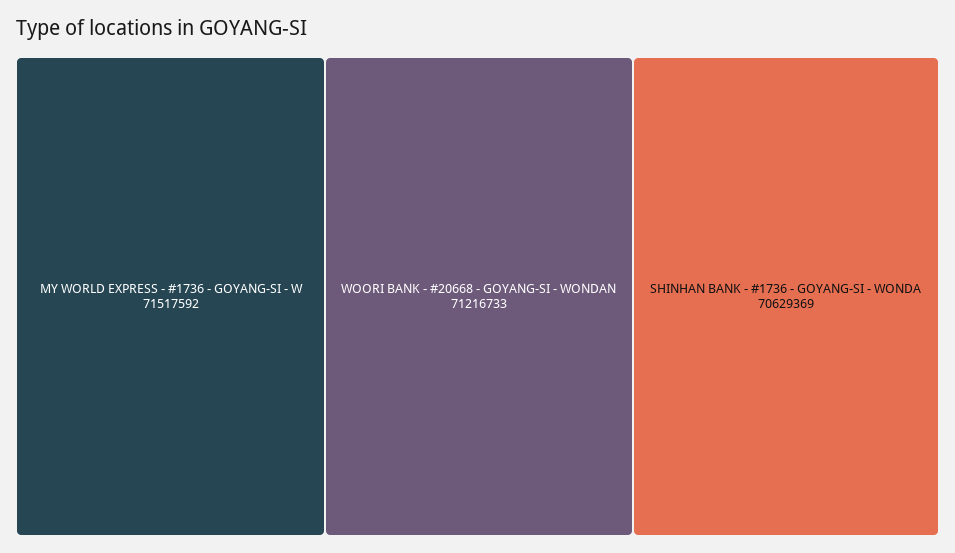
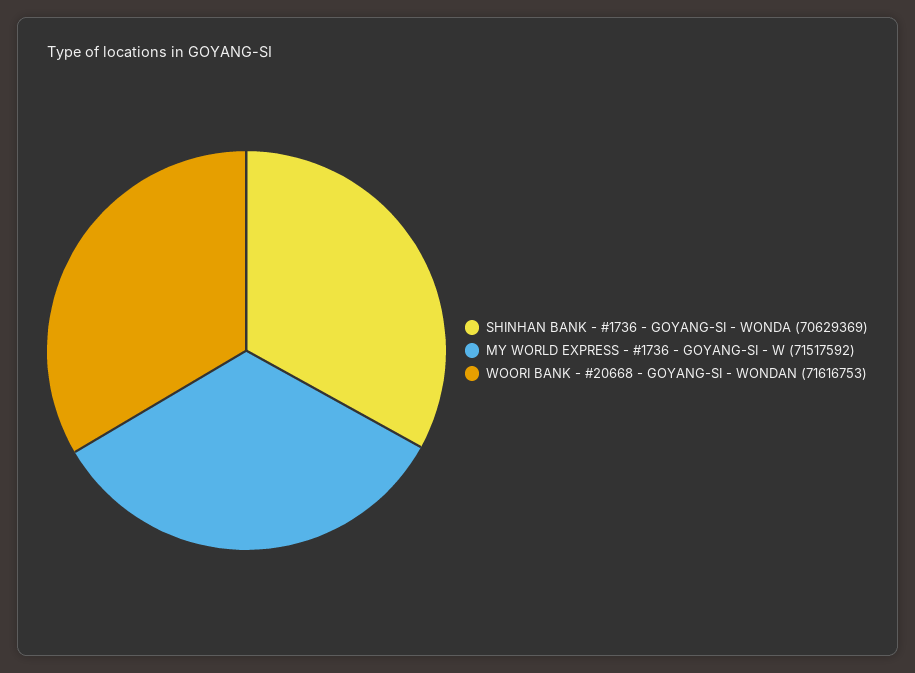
  {
    "MY WORLD EXPRESS - #1736 - GOYANG-SI - W": 71517592,
-   "WOORI BANK - #20668 - GOYANG-SI - WONDAN": 71216733,
+   "WOORI BANK - #20668 - GOYANG-SI - WONDAN": 71616753,
    "SHINHAN BANK - #1736 - GOYANG-SI - WONDA": 70629369
  }

